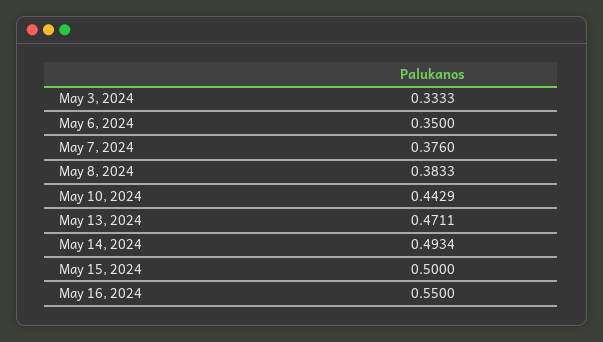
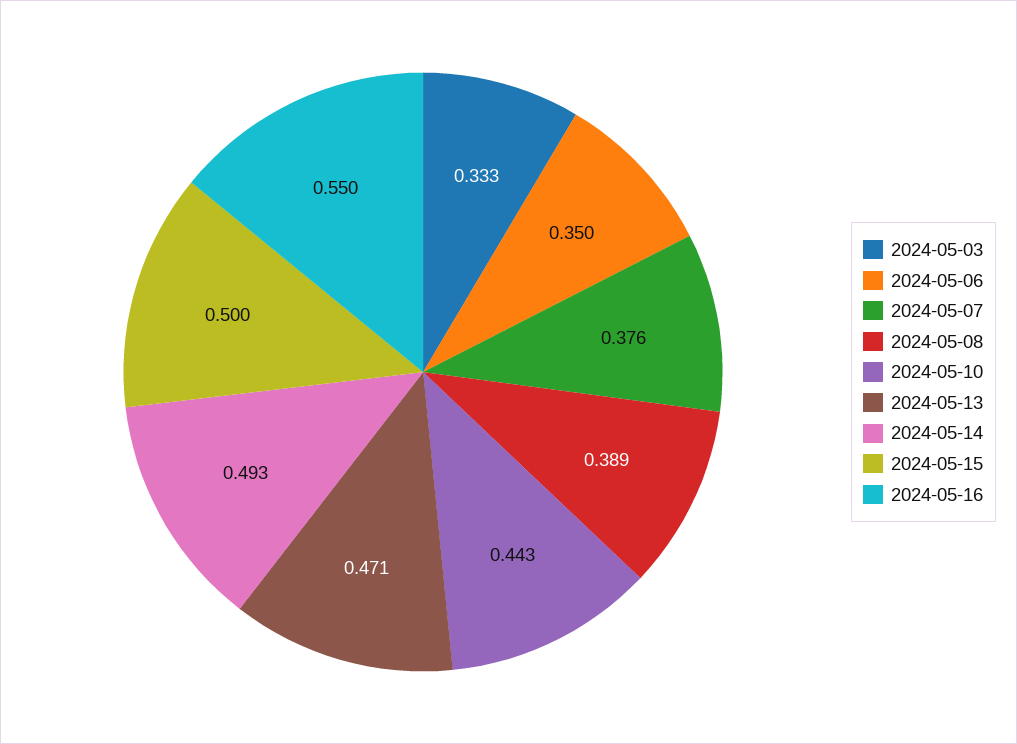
  {
    "May 3, 2024": 0.3333,
    "May 6, 2024": 0.35,
    "May 7, 2024": 0.376,
-   "May 8, 2024": 0.3833,
+   "May 8, 2024": 0.389,
    "May 10, 2024": 0.4429,
    "May 13, 2024": 0.4711,
    "May 14, 2024": 0.4934,
    "May 15, 2024": 0.5,
    "May 16, 2024": 0.55
  }

